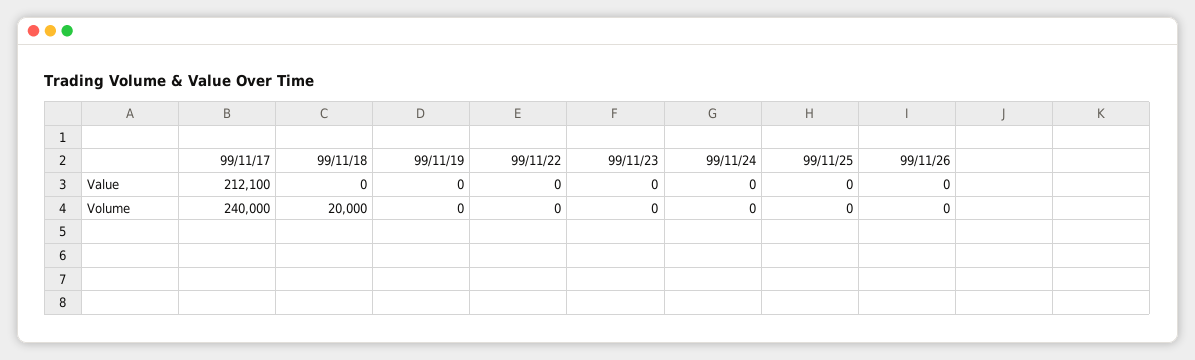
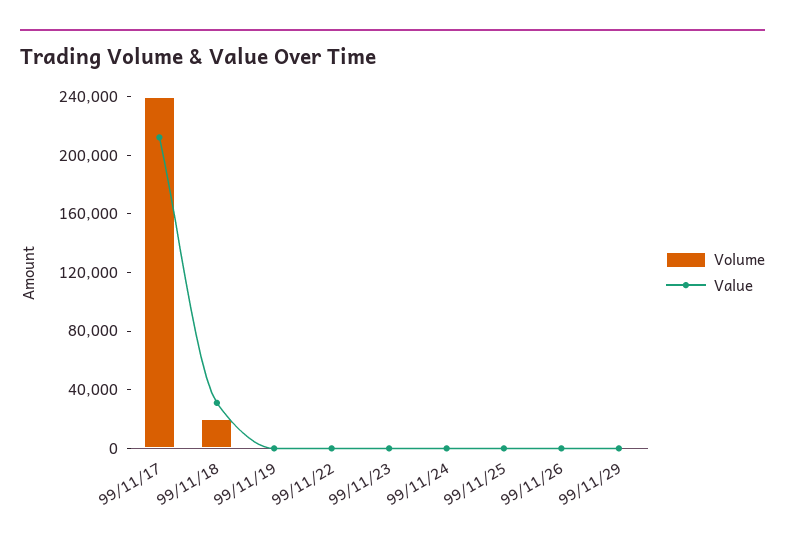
  {
    "Value": {
      "99/11/17": 212100,
-     "99/11/18": 0,
+     "99/11/18": 30000,
      "99/11/19": 0,
      "99/11/22": 0,
      "99/11/23": 0,
      "99/11/24": 0,
      "99/11/25": 0,
-     "99/11/26": 0
+     "99/11/26": 0,
+     "99/11/29": 0
    },
    "Volume": {
      "99/11/17": 240000,
      "99/11/18": 20000,
      "99/11/19": 0,
      "99/11/22": 0,
      "99/11/23": 0,
      "99/11/24": 0,
      "99/11/25": 0,
-     "99/11/26": 0
+     "99/11/26": 0,
+     "99/11/29": 0
    }
  }

